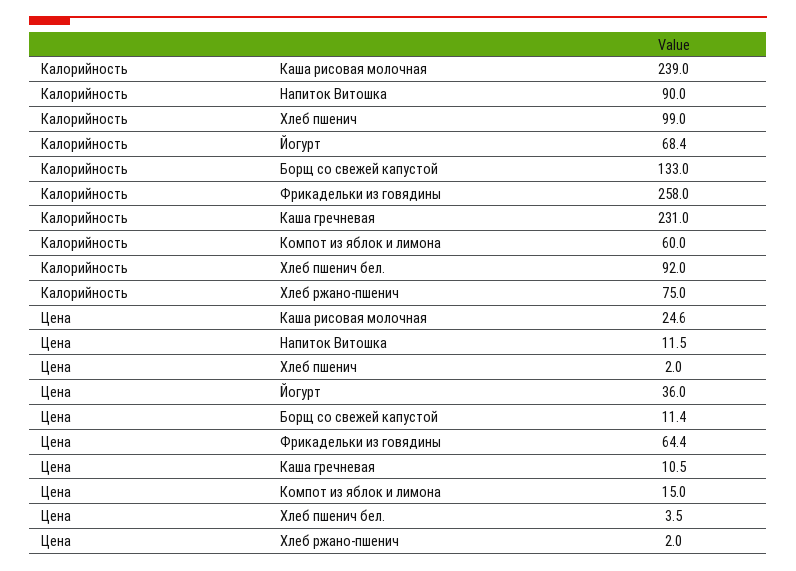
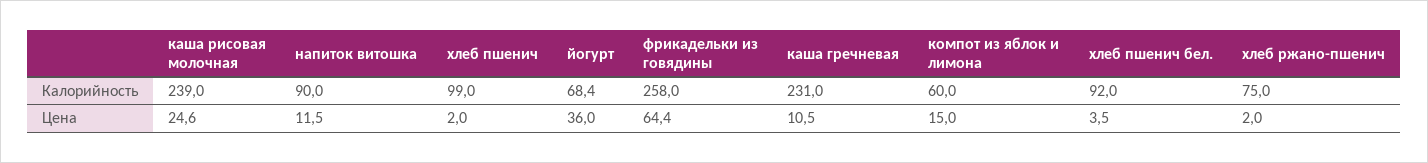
  {
    "Калорийность": {
      "Каша рисовая молочная": 239,
      "Напиток Витошка": 90,
      "Хлеб пшенич": 99,
      "Йогурт": 68.4,
-     "Борщ со свежей капустой": 133,
      "Фрикадельки из говядины": 258,
      "Каша гречневая": 231,
      "Компот из яблок и лимона": 60,
      "Хлеб пшенич бел.": 92,
      "Хлеб ржано-пшенич": 75
    },
    "Цена": {
      "Каша рисовая молочная": 24.6,
      "Напиток Витошка": 11.5,
      "Хлеб пшенич": 2,
      "Йогурт": 36,
-     "Борщ со свежей капустой": 11.4,
      "Фрикадельки из говядины": 64.4,
      "Каша гречневая": 10.5,
      "Компот из яблок и лимона": 15,
      "Хлеб пшенич бел.": 3.5,
      "Хлеб ржано-пшенич": 2
    }
  }

